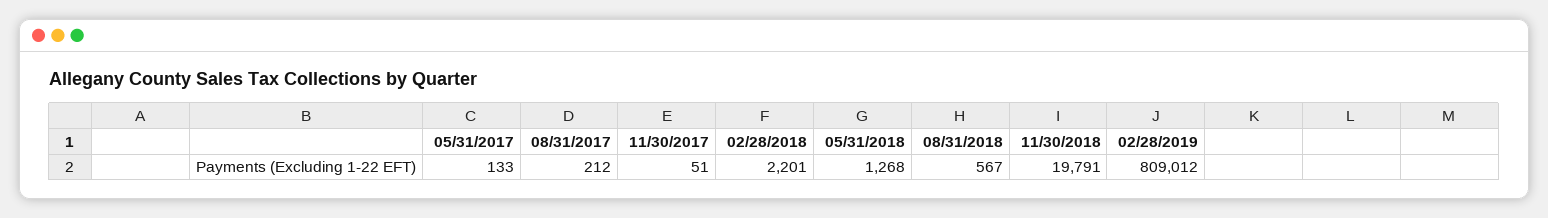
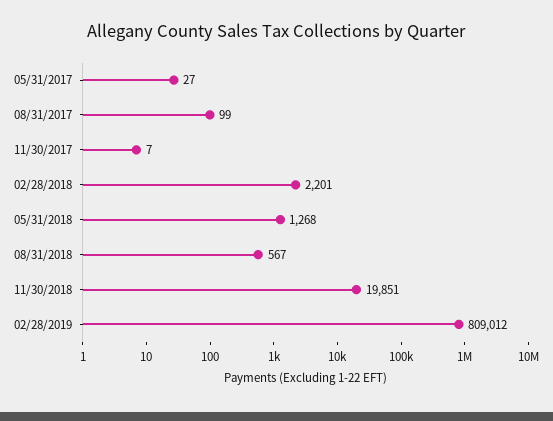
  {
-   "05/31/2017": 133,
+   "05/31/2017": 27,
-   "08/31/2017": 212,
+   "08/31/2017": 99,
-   "11/30/2017": 51,
+   "11/30/2017": 7,
    "02/28/2018": 2201,
    "05/31/2018": 1268,
    "08/31/2018": 567,
-   "11/30/2018": 19791,
+   "11/30/2018": 19851,
    "02/28/2019": 809012
  }

